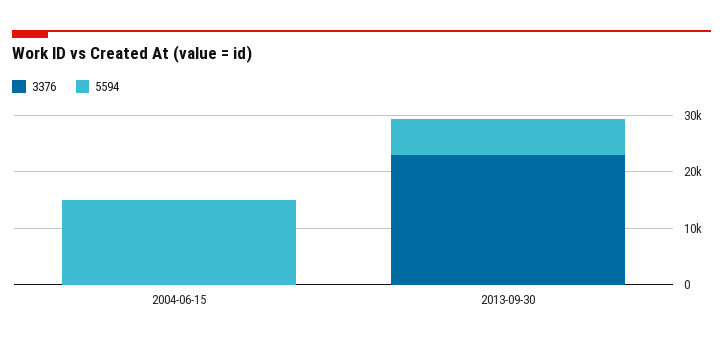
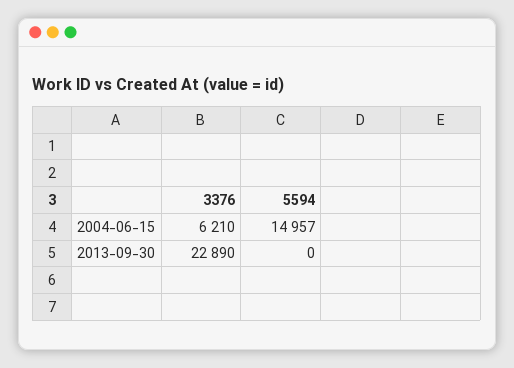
  {
    "3376": {
-     "2004-06-15": 0,
+     "2004-06-15": 6210,
      "2013-09-30": 22890
    },
    "5594": {
      "2004-06-15": 14957,
-     "2013-09-30": 6000
+     "2013-09-30": 0
    }
  }

